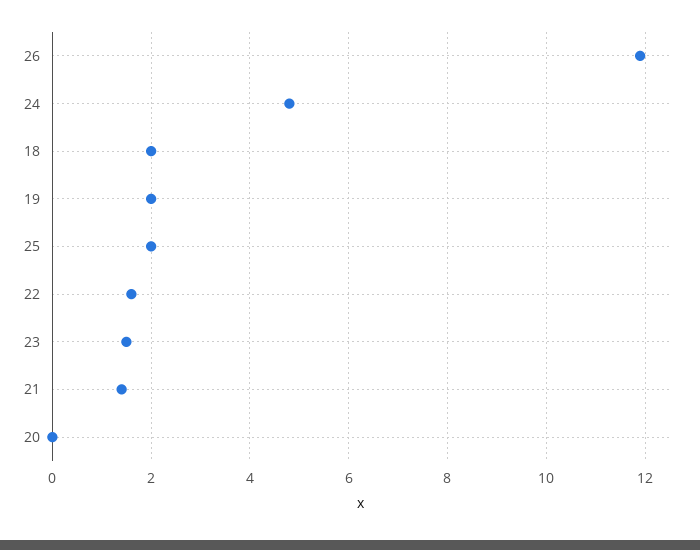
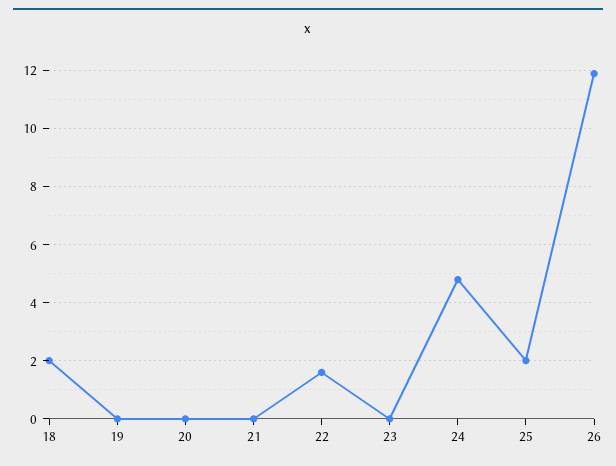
  {
    "26": 12,
    "24": 5,
    "18": 2,
-   "19": 2,
+   "19": 0,
    "25": 2,
    "22": 1.5,
-   "23": 1.5,
+   "23": 0,
-   "21": 1.5,
+   "21": 0,
    "20": 0
  }

